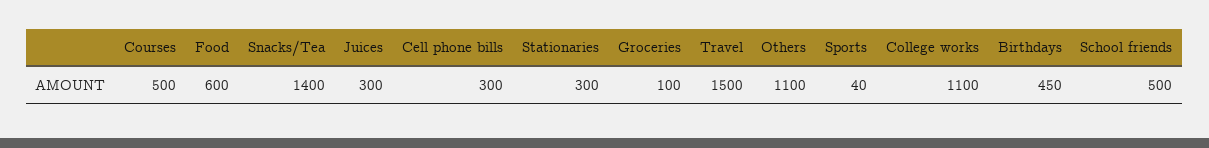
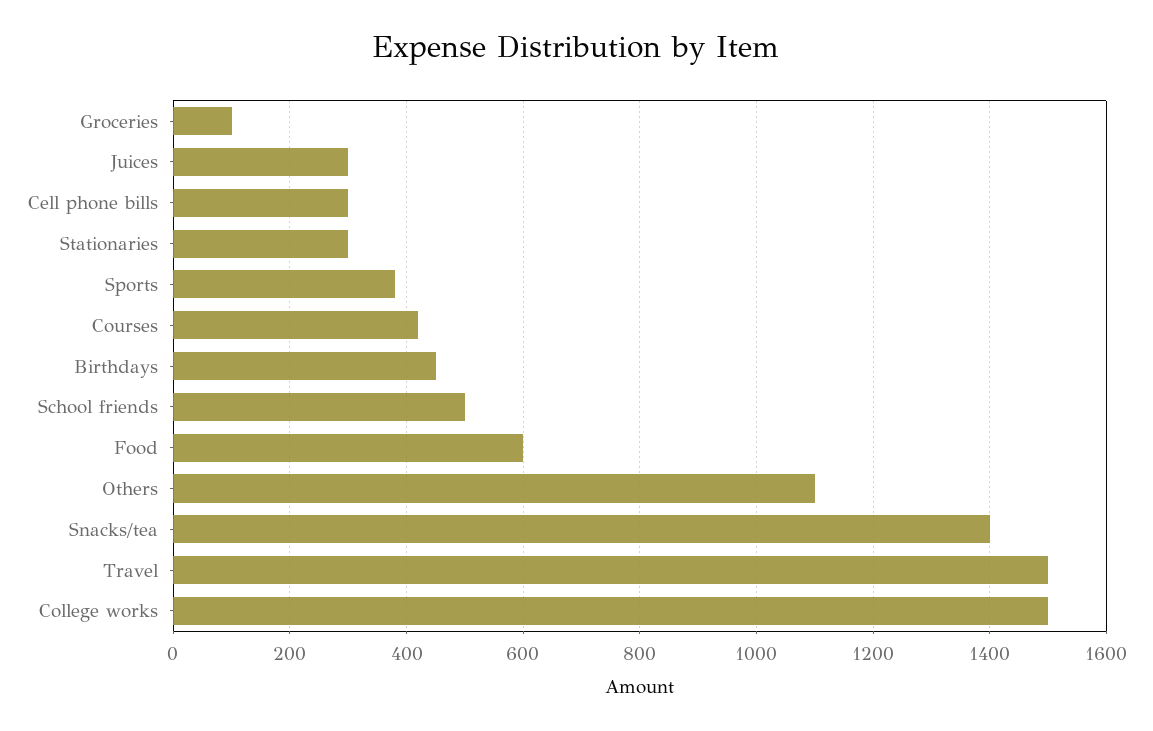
  {
-   "Courses": 500,
+   "Courses": 420,
    "Food": 600,
    "Snacks/Tea": 1400,
    "Juices": 300,
    "Cell phone bills": 300,
    "Stationaries": 300,
    "Groceries": 100,
    "Travel": 1500,
    "Others": 1100,
-   "Sports": 40,
+   "Sports": 380,
-   "College works": 1100,
+   "College works": 1500,
    "Birthdays": 450,
    "School friends": 500
  }

